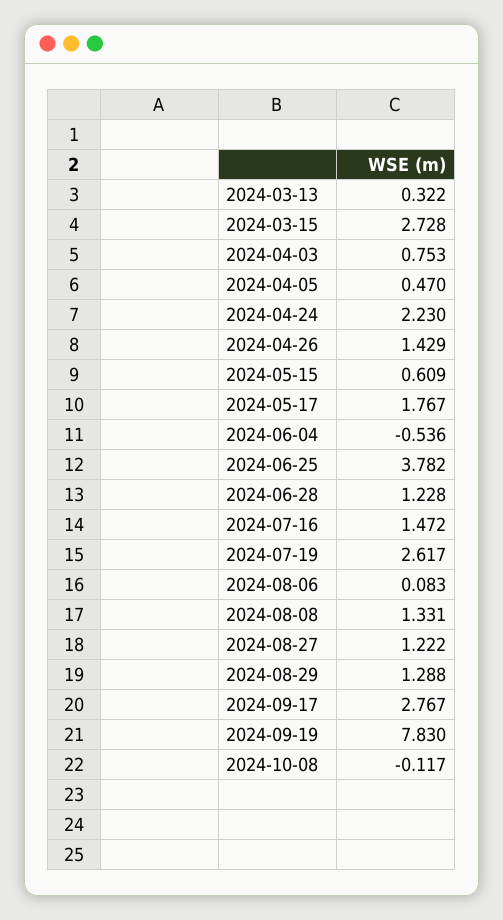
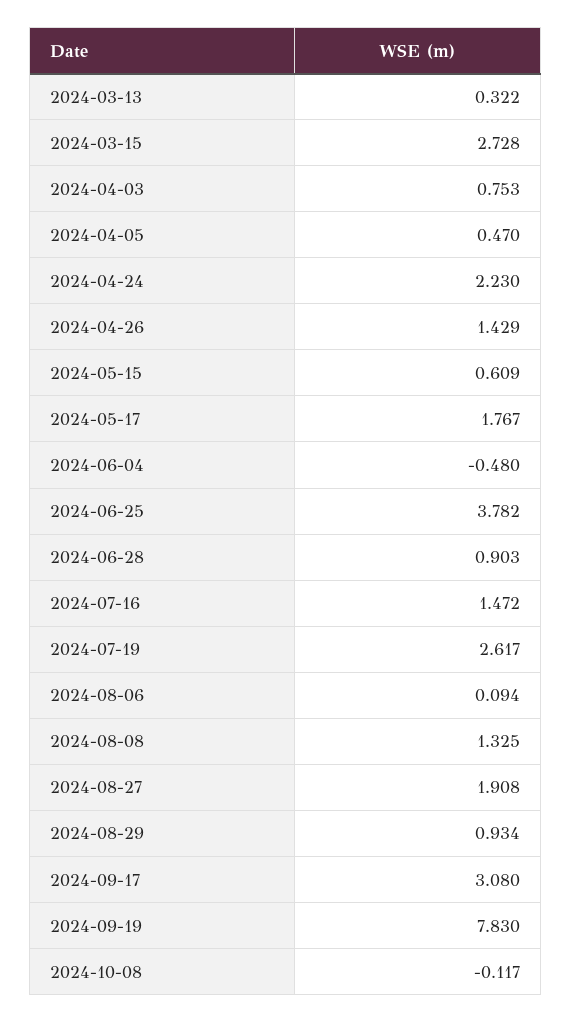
  {
    "2024-03-13": 0.322,
    "2024-03-15": 2.728,
    "2024-04-03": 0.753,
    "2024-04-05": 0.47,
    "2024-04-24": 2.23,
    "2024-04-26": 1.429,
    "2024-05-15": 0.609,
    "2024-05-17": 1.767,
-   "2024-06-04": -0.536,
+   "2024-06-04": -0.48,
    "2024-06-25": 3.782,
-   "2024-06-28": 1.228,
+   "2024-06-28": 0.903,
    "2024-07-16": 1.472,
    "2024-07-19": 2.617,
-   "2024-08-06": 0.083,
+   "2024-08-06": 0.094,
-   "2024-08-08": 1.331,
+   "2024-08-08": 1.325,
-   "2024-08-27": 1.222,
+   "2024-08-27": 1.908,
-   "2024-08-29": 1.288,
+   "2024-08-29": 0.934,
-   "2024-09-17": 2.767,
+   "2024-09-17": 3.08,
    "2024-09-19": 7.83,
    "2024-10-08": -0.117
  }

